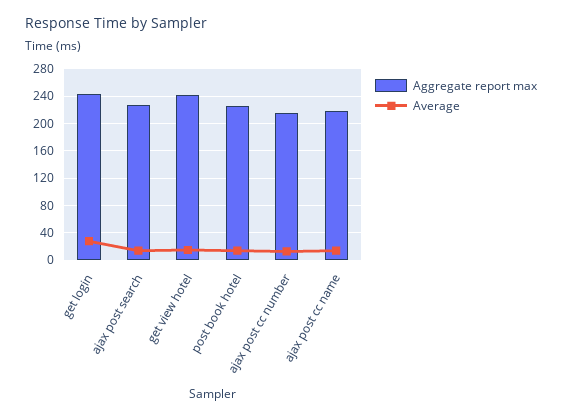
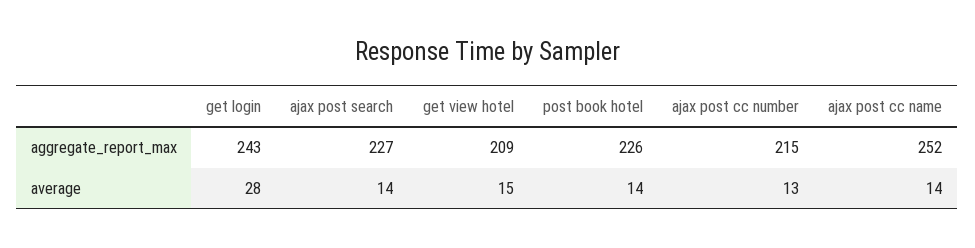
  {
    "Aggregate report max": {
      "get login": 243,
      "ajax post search": 227,
-     "get view hotel": 240,
+     "get view hotel": 209,
      "post book hotel": 226,
      "ajax post cc number": 215,
-     "ajax post cc name": 220
+     "ajax post cc name": 252
    },
    "Average": {
      "get login": 28,
      "ajax post search": 14,
      "get view hotel": 15,
      "post book hotel": 14,
      "ajax post cc number": 13,
      "ajax post cc name": 14
    }
  }

